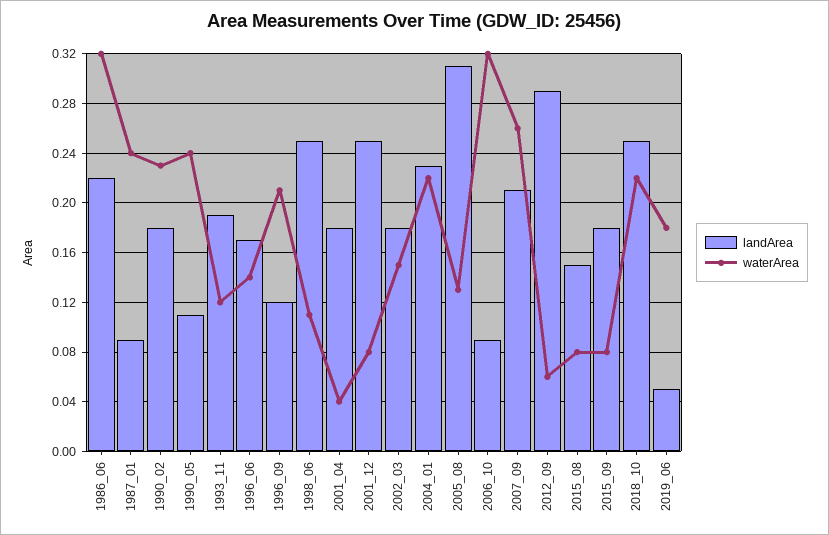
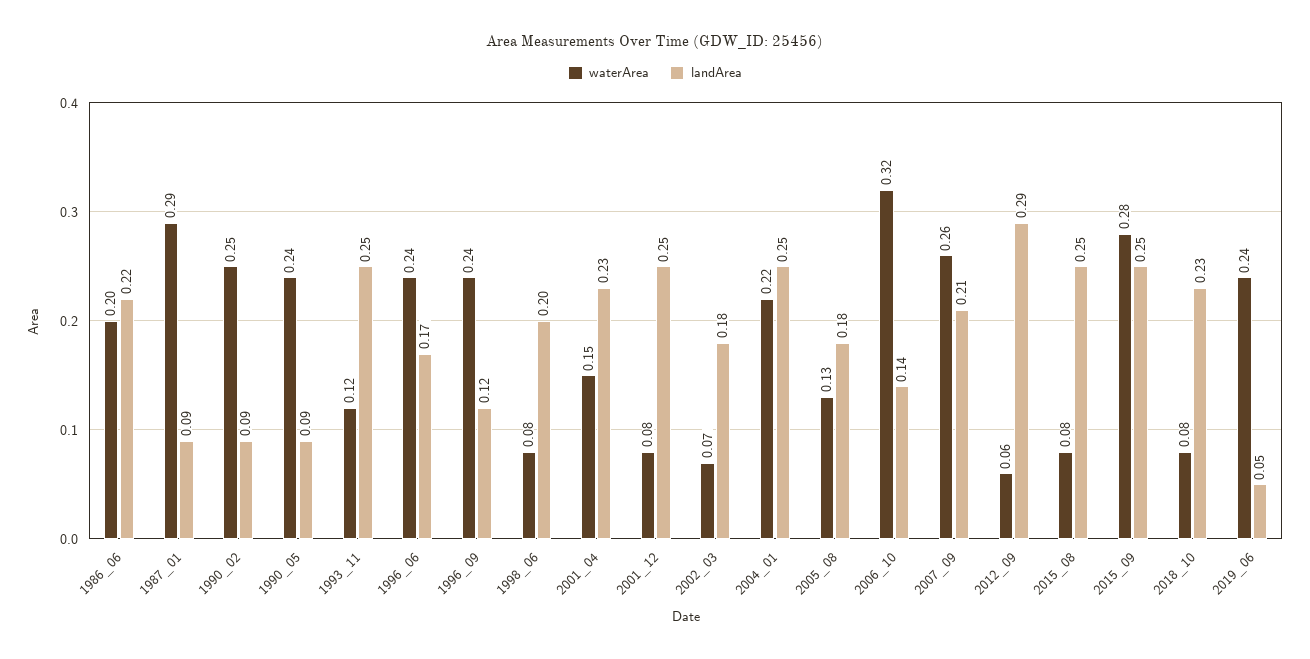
  {
    "landArea": {
      "1986_06": 0.22,
      "1987_01": 0.09,
-     "1990_02": 0.18,
+     "1990_02": 0.09,
-     "1990_05": 0.11,
+     "1990_05": 0.09,
-     "1993_11": 0.19,
+     "1993_11": 0.25,
      "1996_06": 0.17,
      "1996_09": 0.12,
-     "1998_06": 0.25,
+     "1998_06": 0.2,
-     "2001_04": 0.18,
+     "2001_04": 0.23,
      "2001_12": 0.25,
      "2002_03": 0.18,
-     "2004_01": 0.23,
+     "2004_01": 0.25,
-     "2005_08": 0.31,
+     "2005_08": 0.18,
-     "2006_10": 0.09,
+     "2006_10": 0.14,
      "2007_09": 0.21,
      "2012_09": 0.29,
-     "2015_08": 0.15,
+     "2015_08": 0.25,
-     "2015_09": 0.18,
+     "2015_09": 0.25,
-     "2018_10": 0.25,
+     "2018_10": 0.23,
      "2019_06": 0.05
    },
    "waterArea": {
-     "1986_06": 0.32,
+     "1986_06": 0.2,
-     "1987_01": 0.24,
+     "1987_01": 0.29,
-     "1990_02": 0.23,
+     "1990_02": 0.25,
      "1990_05": 0.24,
      "1993_11": 0.12,
-     "1996_06": 0.14,
+     "1996_06": 0.24,
-     "1996_09": 0.21,
+     "1996_09": 0.24,
-     "1998_06": 0.11,
+     "1998_06": 0.08,
-     "2001_04": 0.04,
+     "2001_04": 0.15,
      "2001_12": 0.08,
-     "2002_03": 0.15,
+     "2002_03": 0.07,
      "2004_01": 0.22,
      "2005_08": 0.13,
      "2006_10": 0.32,
      "2007_09": 0.26,
      "2012_09": 0.06,
      "2015_08": 0.08,
-     "2015_09": 0.08,
+     "2015_09": 0.28,
-     "2018_10": 0.22,
+     "2018_10": 0.08,
-     "2019_06": 0.18
+     "2019_06": 0.24
    }
  }

